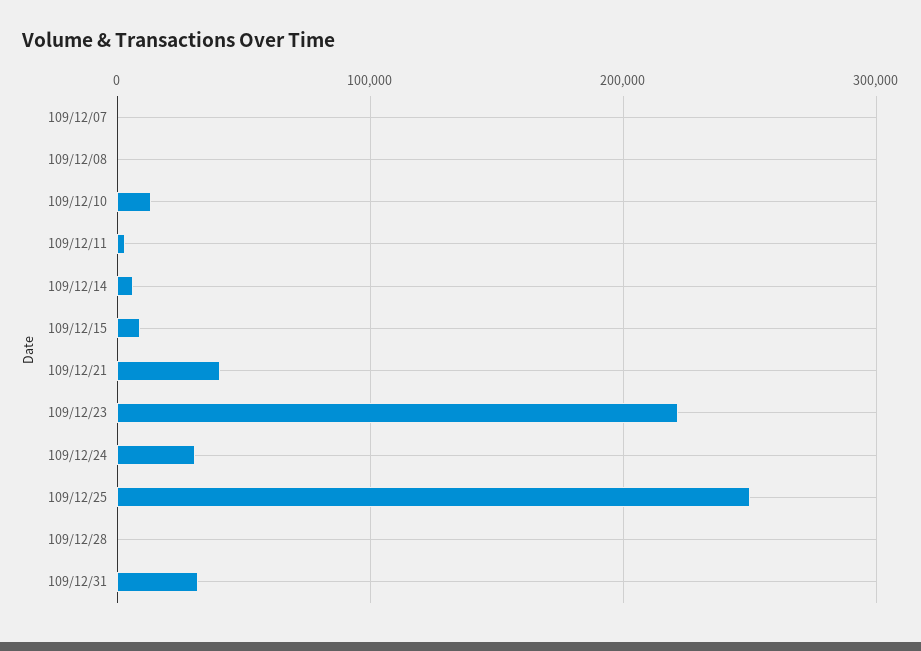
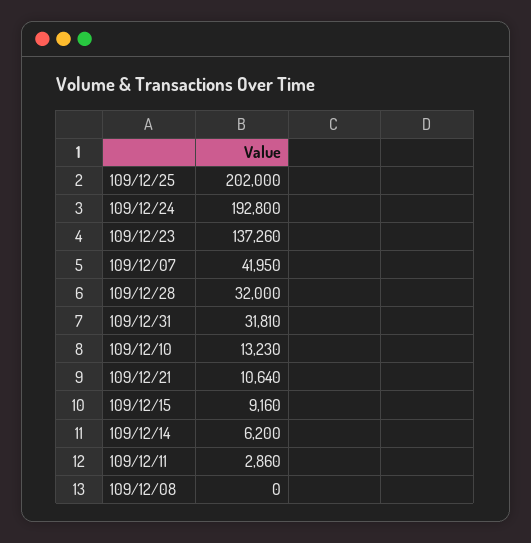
  {
-   "109/12/07": 0,
+   "109/12/07": 41950,
    "109/12/08": 0,
    "109/12/10": 13230,
    "109/12/11": 2860,
    "109/12/14": 6200,
    "109/12/15": 9160,
-   "109/12/21": 40000,
+   "109/12/21": 10640,
-   "109/12/23": 220000,
+   "109/12/23": 137260,
-   "109/12/24": 30000,
+   "109/12/24": 192800,
-   "109/12/25": 250000,
+   "109/12/25": 202000,
-   "109/12/28": 0,
+   "109/12/28": 32000,
    "109/12/31": 31810
  }

